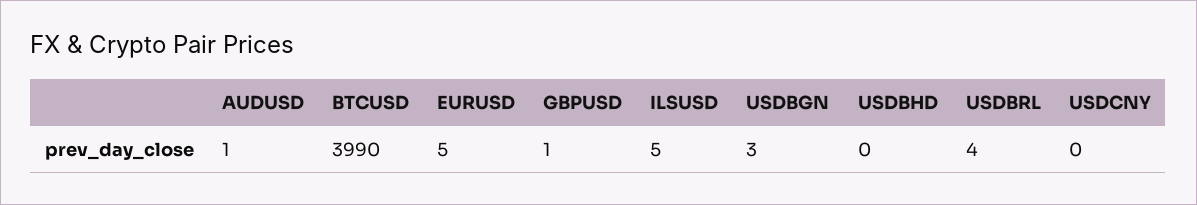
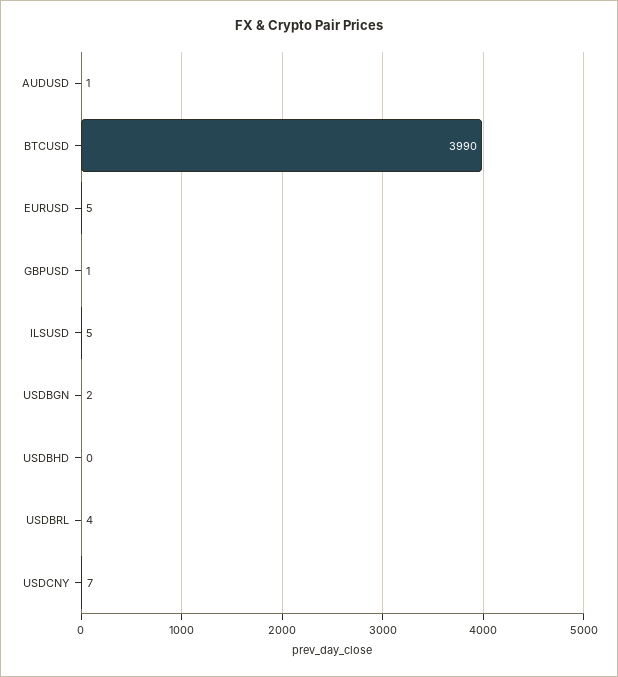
  {
    "AUDUSD": 1,
    "BTCUSD": 3990,
    "EURUSD": 5,
    "GBPUSD": 1,
    "ILSUSD": 5,
-   "USDBGN": 3,
+   "USDBGN": 2,
    "USDBHD": 0,
    "USDBRL": 4,
-   "USDCNY": 0
+   "USDCNY": 7
  }

